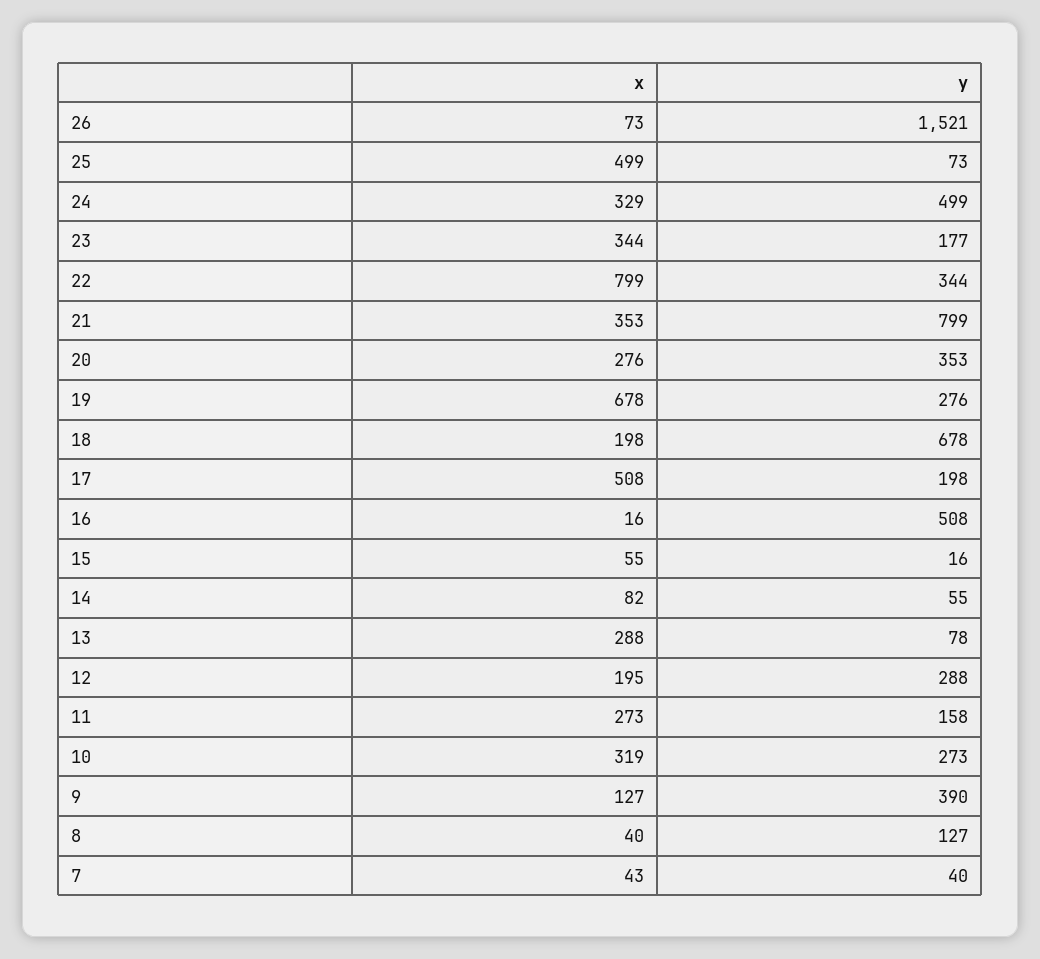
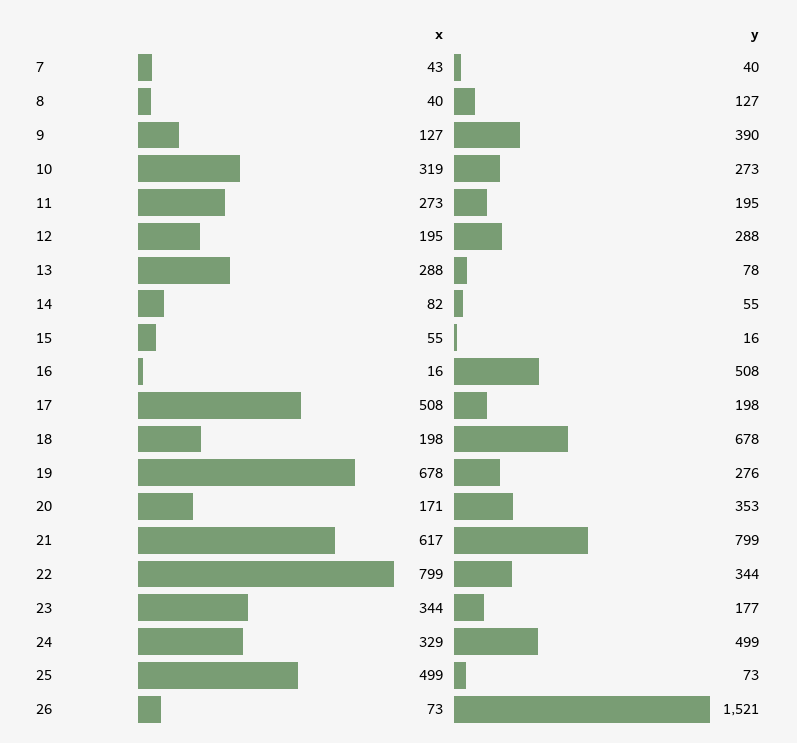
  {
    "x": {
      "26": 73,
      "25": 499,
      "24": 329,
      "23": 344,
      "22": 799,
-     "21": 353,
+     "21": 617,
-     "20": 276,
+     "20": 171,
      "19": 678,
      "18": 198,
      "17": 508,
      "16": 16,
      "15": 55,
      "14": 82,
      "13": 288,
      "12": 195,
      "11": 273,
      "10": 319,
      "9": 127,
      "8": 40,
      "7": 43
    },
    "y": {
      "26": 1521,
      "25": 73,
      "24": 499,
      "23": 177,
      "22": 344,
      "21": 799,
      "20": 353,
      "19": 276,
      "18": 678,
      "17": 198,
      "16": 508,
      "15": 16,
      "14": 55,
      "13": 78,
      "12": 288,
-     "11": 158,
+     "11": 195,
      "10": 273,
      "9": 390,
      "8": 127,
      "7": 40
    }
  }

